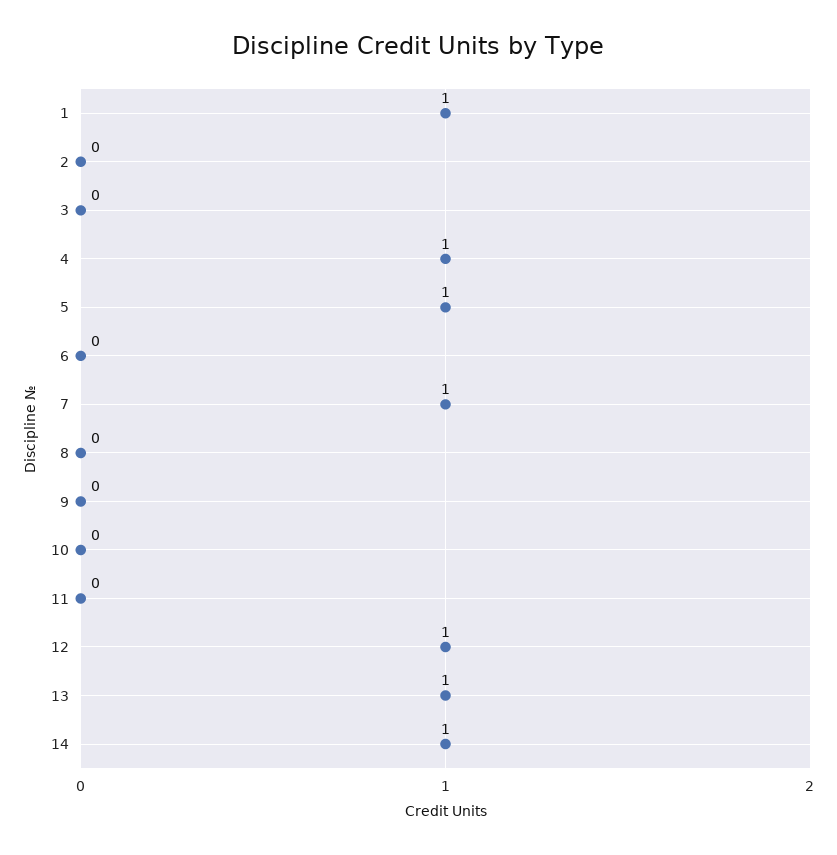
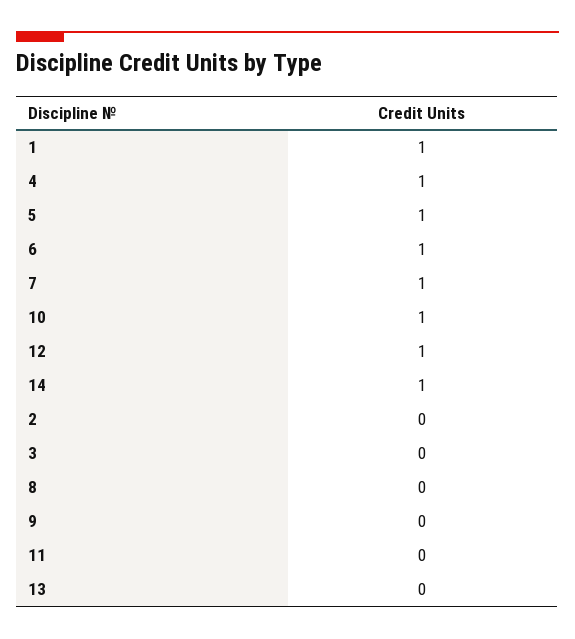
  {
    "1": 1,
    "2": 0,
    "3": 0,
    "4": 1,
    "5": 1,
-   "6": 0,
+   "6": 1,
    "7": 1,
    "8": 0,
    "9": 0,
-   "10": 0,
+   "10": 1,
    "11": 0,
    "12": 1,
-   "13": 1,
+   "13": 0,
    "14": 1
  }

